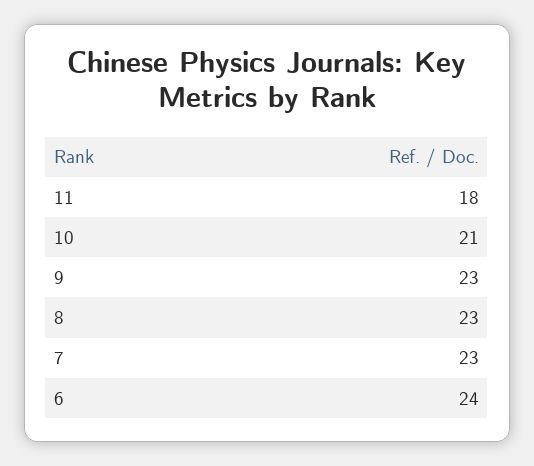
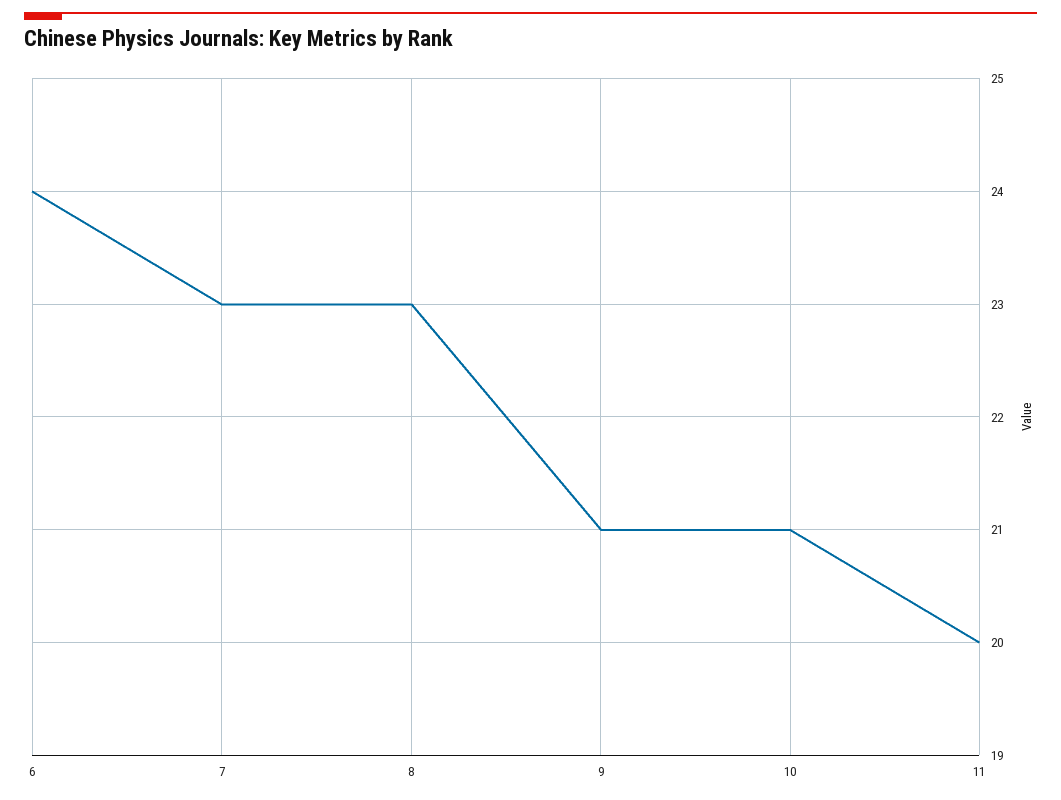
  {
-   "11": 18,
+   "11": 20,
    "10": 21,
-   "9": 23,
+   "9": 21,
    "8": 23,
    "7": 23,
    "6": 24
  }

